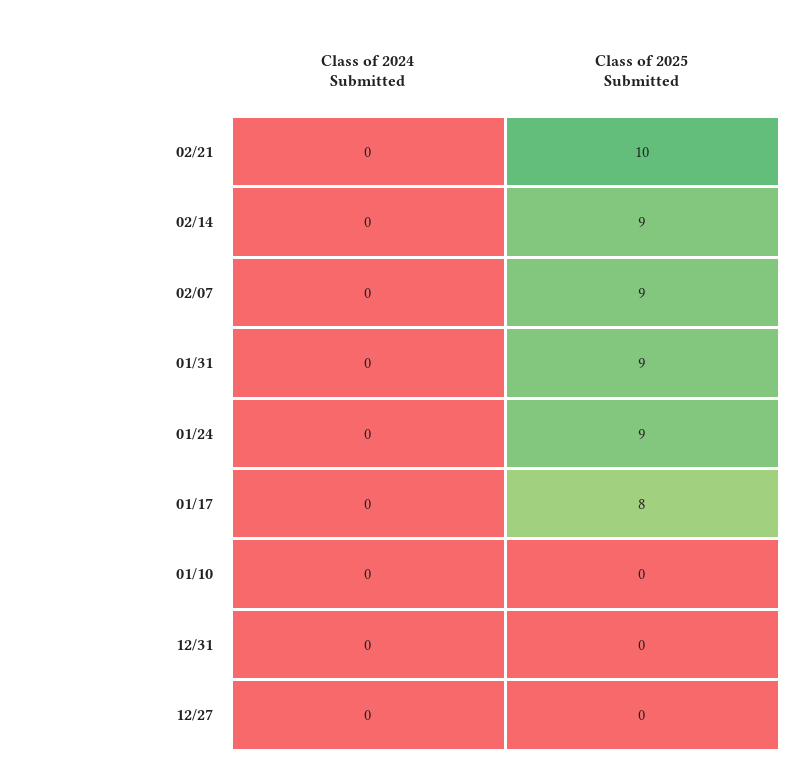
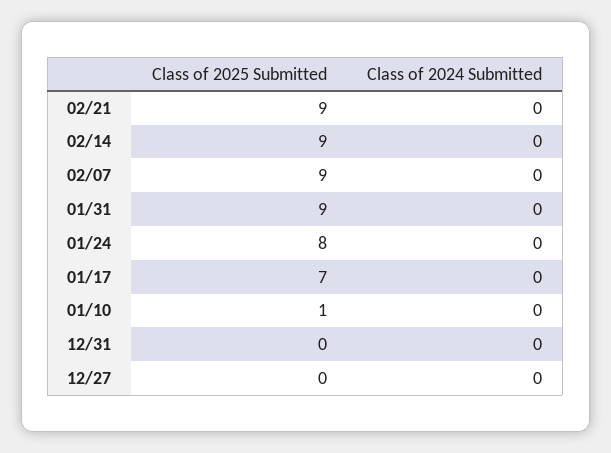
  {
    "Class of 2024 Submitted": {
      "02/21": 0,
      "02/14": 0,
      "02/07": 0,
      "01/31": 0,
      "01/24": 0,
      "01/17": 0,
      "01/10": 0,
      "12/31": 0,
      "12/27": 0
    },
    "Class of 2025 Submitted": {
-     "02/21": 10,
+     "02/21": 9,
      "02/14": 9,
      "02/07": 9,
      "01/31": 9,
-     "01/24": 9,
+     "01/24": 8,
-     "01/17": 8,
+     "01/17": 7,
-     "01/10": 0,
+     "01/10": 1,
      "12/31": 0,
      "12/27": 0
    }
  }

